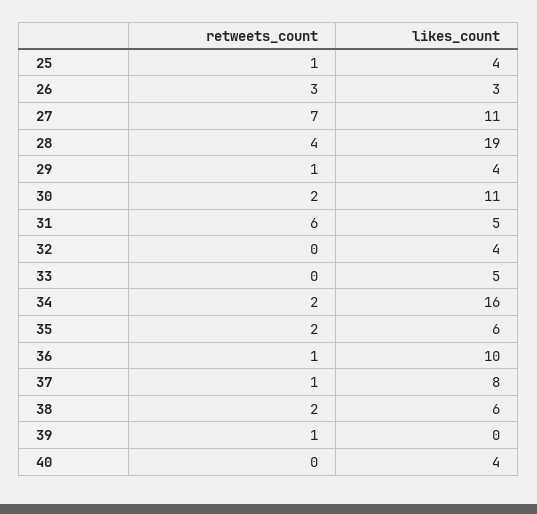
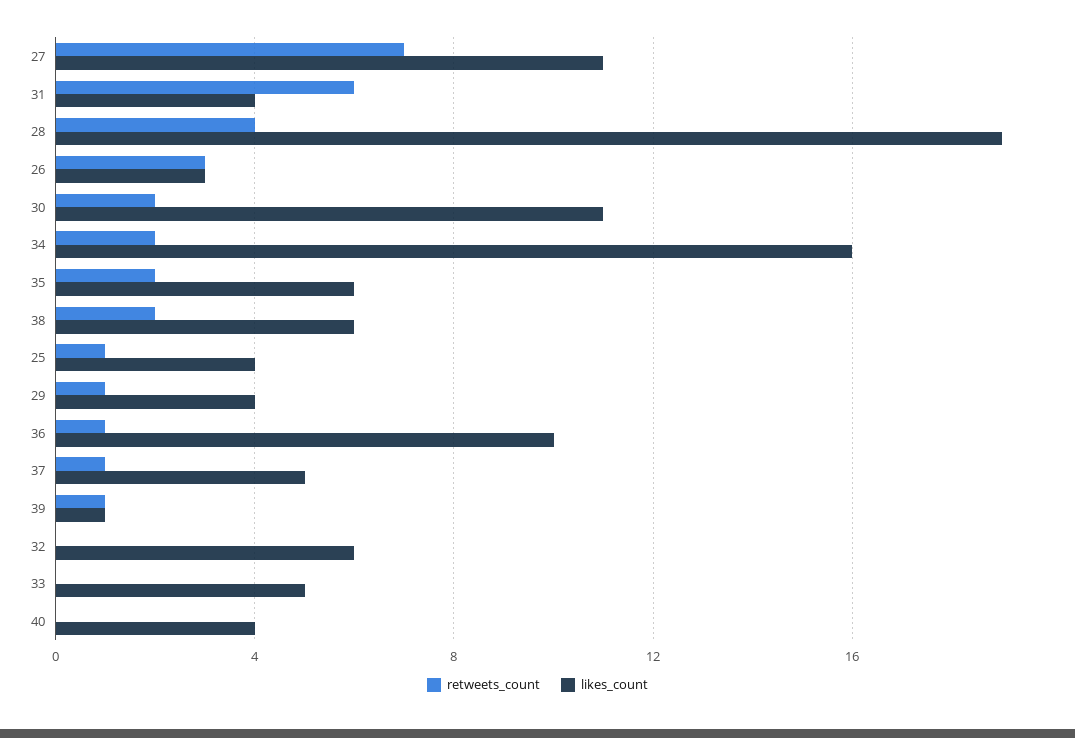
  {
    "retweets_count": {
      "25": 1,
      "26": 3,
      "27": 7,
      "28": 4,
      "29": 1,
      "30": 2,
      "31": 6,
      "32": 0,
      "33": 0,
      "34": 2,
      "35": 2,
      "36": 1,
      "37": 1,
      "38": 2,
      "39": 1,
      "40": 0
    },
    "likes_count": {
      "25": 4,
      "26": 3,
      "27": 11,
      "28": 19,
      "29": 4,
      "30": 11,
-     "31": 5,
+     "31": 4,
-     "32": 4,
+     "32": 6,
      "33": 5,
      "34": 16,
      "35": 6,
      "36": 10,
-     "37": 8,
+     "37": 5,
      "38": 6,
-     "39": 0,
+     "39": 1,
      "40": 4
    }
  }

